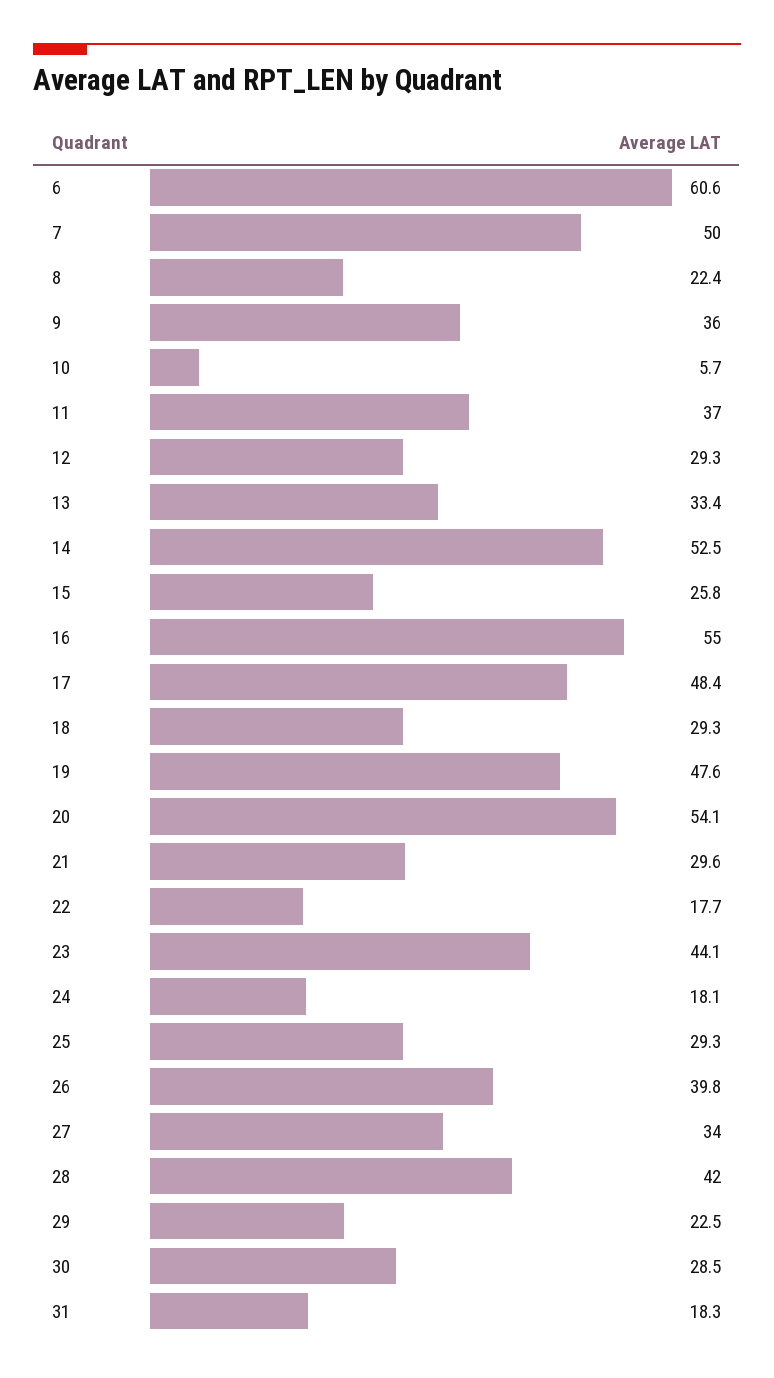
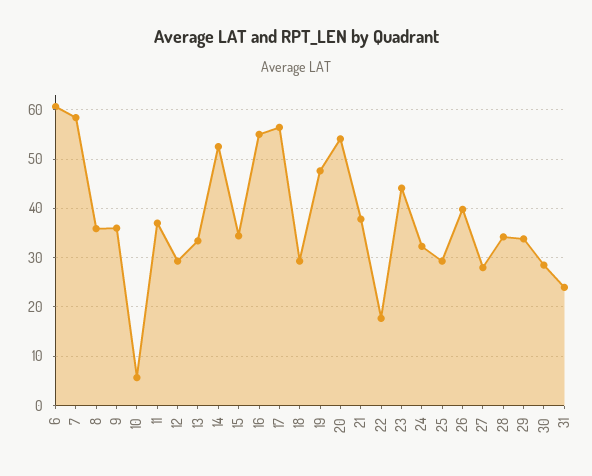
  {
    "6": 60.6,
-   "7": 50,
+   "7": 58,
-   "8": 22.4,
+   "8": 36,
    "9": 36,
    "10": 5.7,
    "11": 37,
    "12": 29.3,
    "13": 33.4,
    "14": 52.5,
-   "15": 25.8,
+   "15": 34,
    "16": 55,
-   "17": 48.4,
+   "17": 56,
    "18": 29.3,
    "19": 47.6,
    "20": 54.1,
-   "21": 29.6,
+   "21": 38,
    "22": 17.7,
    "23": 44.1,
-   "24": 18.1,
+   "24": 32,
    "25": 29.3,
    "26": 39.8,
-   "27": 34,
+   "27": 28,
-   "28": 42,
+   "28": 34,
-   "29": 22.5,
+   "29": 34,
    "30": 28.5,
-   "31": 18.3
+   "31": 24
  }

